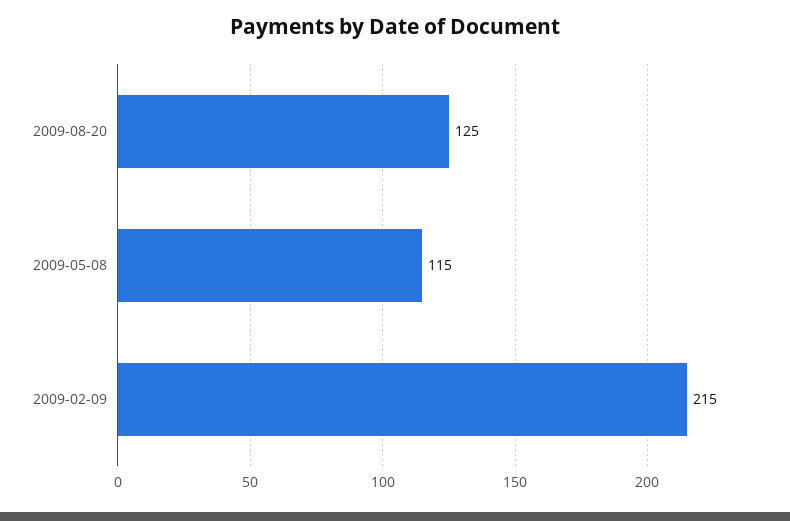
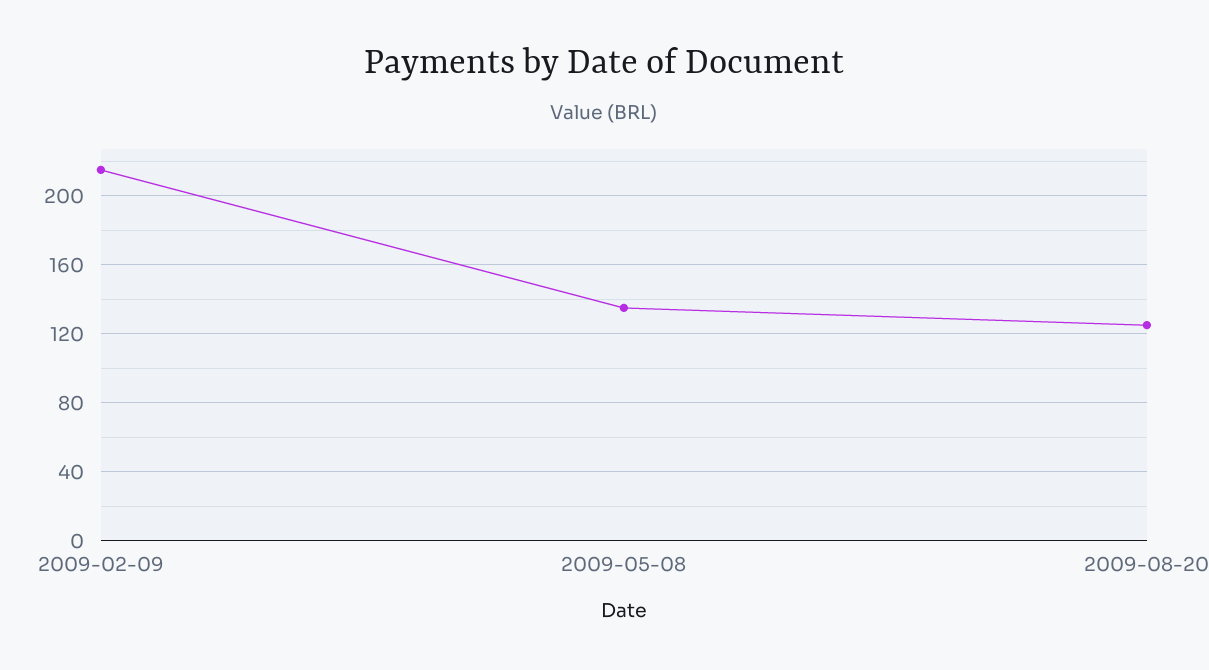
  {
    "2009-08-20": 125,
-   "2009-05-08": 115,
+   "2009-05-08": 135,
    "2009-02-09": 215
  }

